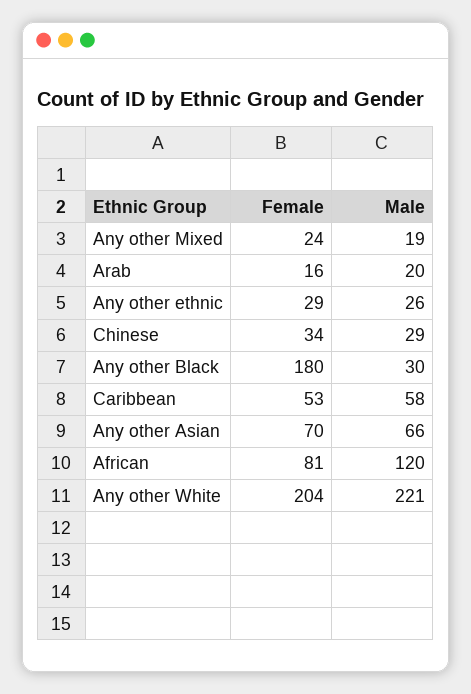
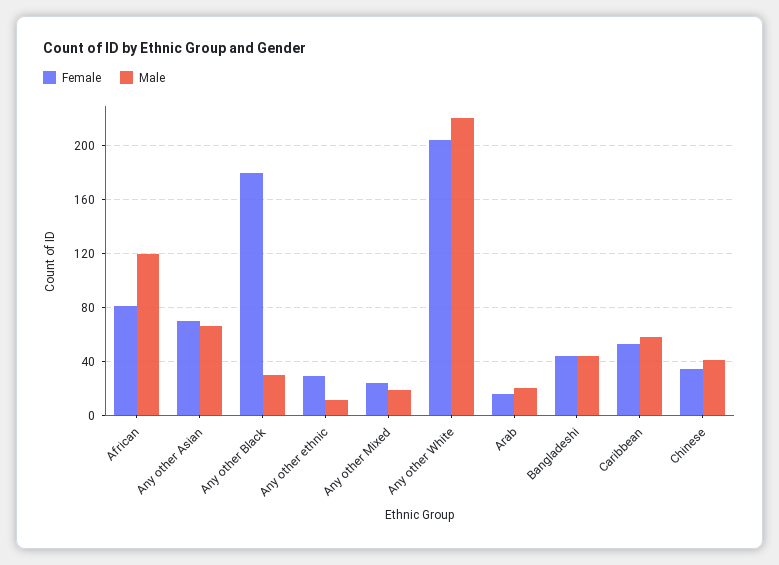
  {
    "Female": {
      "Any other Mixed": 24,
      "Arab": 16,
      "Any other ethnic": 29,
      "Chinese": 34,
      "Any other Black": 180,
      "Caribbean": 53,
      "Any other Asian": 70,
      "African": 81,
-     "Any other White": 204
+     "Any other White": 204,
+     "Bangladeshi": 45
    },
    "Male": {
      "Any other Mixed": 19,
      "Arab": 20,
-     "Any other ethnic": 26,
+     "Any other ethnic": 10,
-     "Chinese": 29,
+     "Chinese": 40,
      "Any other Black": 30,
      "Caribbean": 58,
      "Any other Asian": 66,
      "African": 120,
-     "Any other White": 221
+     "Any other White": 221,
+     "Bangladeshi": 45
    }
  }

